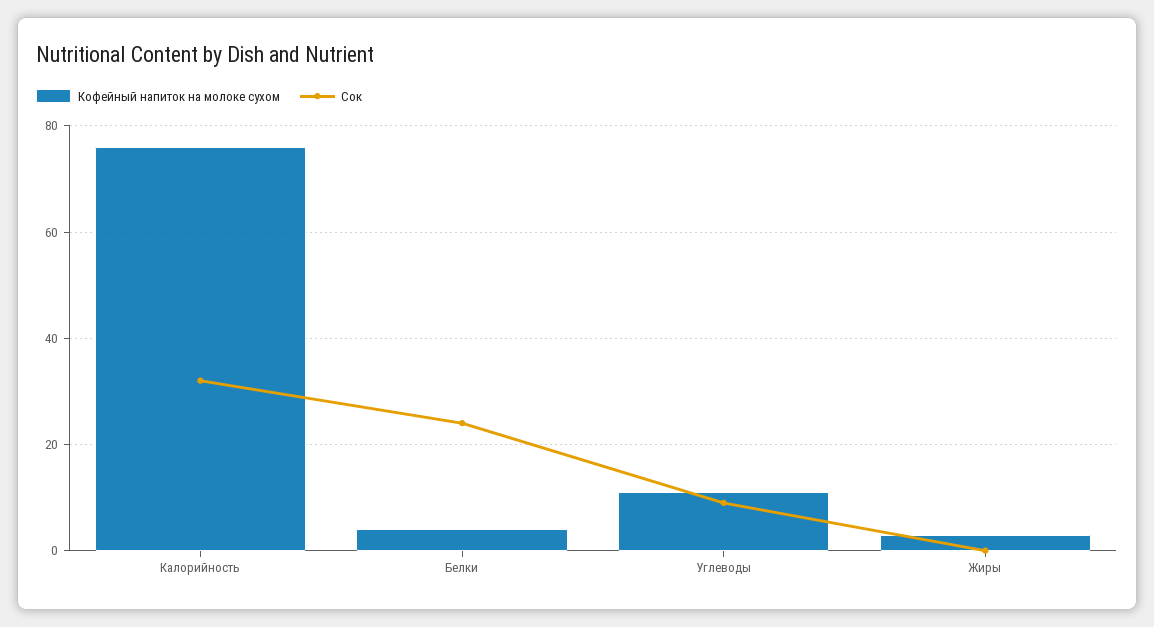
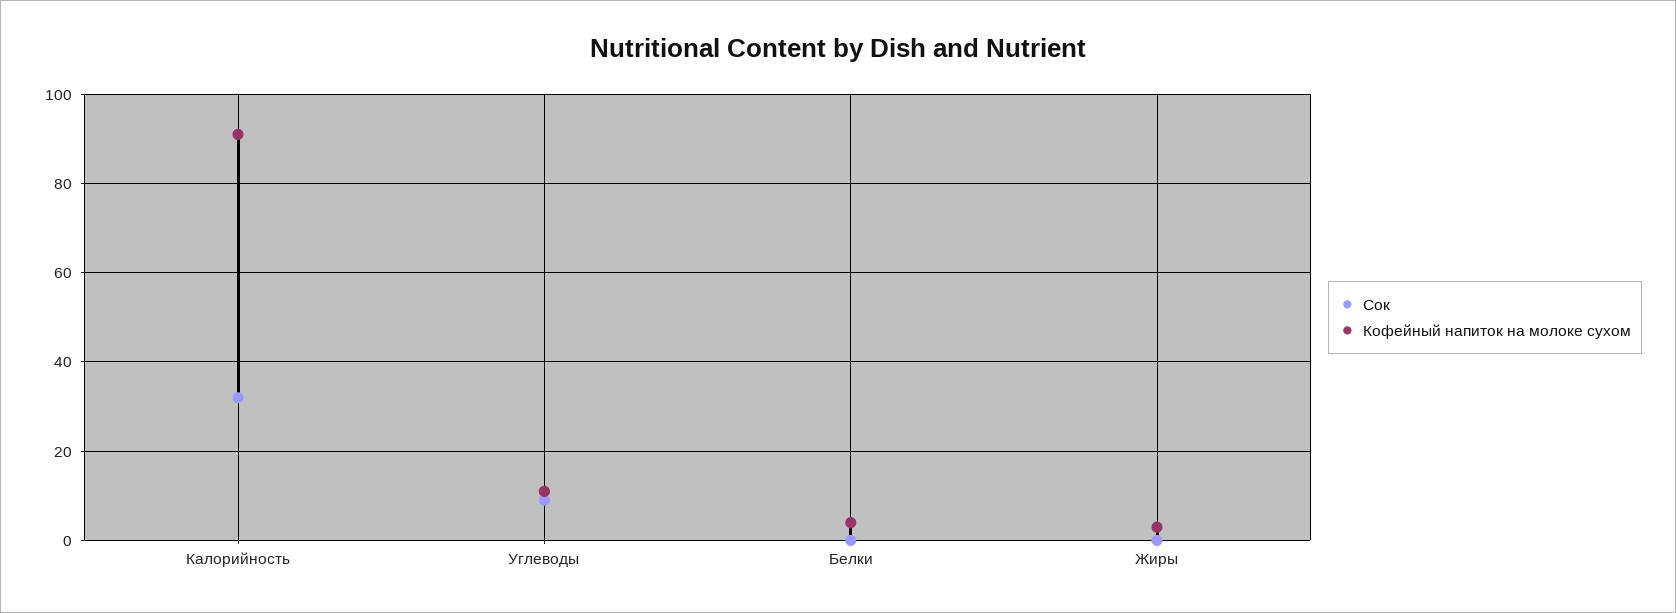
  {
    "Кофейный напиток на молоке сухом": {
-     "Калорийность": 75,
+     "Калорийность": 90,
      "Белки": 5,
      "Углеводы": 10,
      "Жиры": 5
    },
    "Сок": {
      "Калорийность": 30,
-     "Белки": 25,
+     "Белки": 0,
      "Углеводы": 10,
      "Жиры": 0
    }
  }

